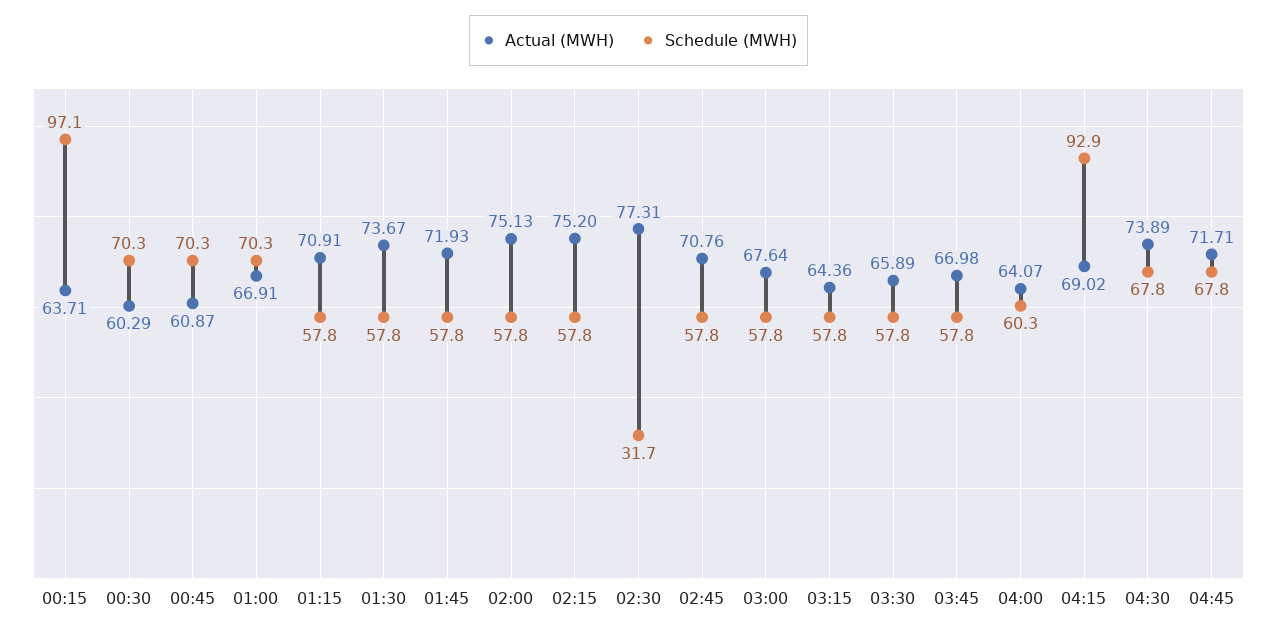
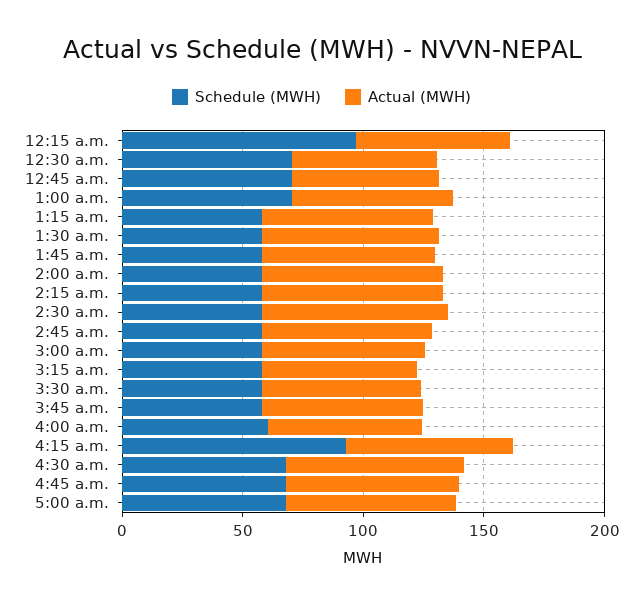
  {
    "Actual (MWH)": {
      "00:15": 63.71,
      "00:30": 60.29,
      "00:45": 60.87,
      "01:00": 66.91,
      "01:15": 70.91,
      "01:30": 73.67,
      "01:45": 71.93,
      "02:00": 75.13,
      "02:15": 75.2,
      "02:30": 77.31,
      "02:45": 70.76,
      "03:00": 67.64,
      "03:15": 64.36,
      "03:30": 65.89,
      "03:45": 66.98,
      "04:00": 64.07,
      "04:15": 69.02,
      "04:30": 73.89,
-     "04:45": 71.71
+     "04:45": 71.71,
+     "5:00 a.m.": 70
    },
    "Schedule (MWH)": {
      "00:15": 97.1,
      "00:30": 70.3,
      "00:45": 70.3,
      "01:00": 70.3,
      "01:15": 57.8,
      "01:30": 57.8,
      "01:45": 57.8,
      "02:00": 57.8,
      "02:15": 57.8,
-     "02:30": 31.7,
+     "02:30": 60,
      "02:45": 57.8,
      "03:00": 57.8,
      "03:15": 57.8,
      "03:30": 57.8,
      "03:45": 57.8,
      "04:00": 60.3,
      "04:15": 92.9,
      "04:30": 67.8,
-     "04:45": 67.8
+     "04:45": 67.8,
+     "5:00 a.m.": 70
    }
  }

